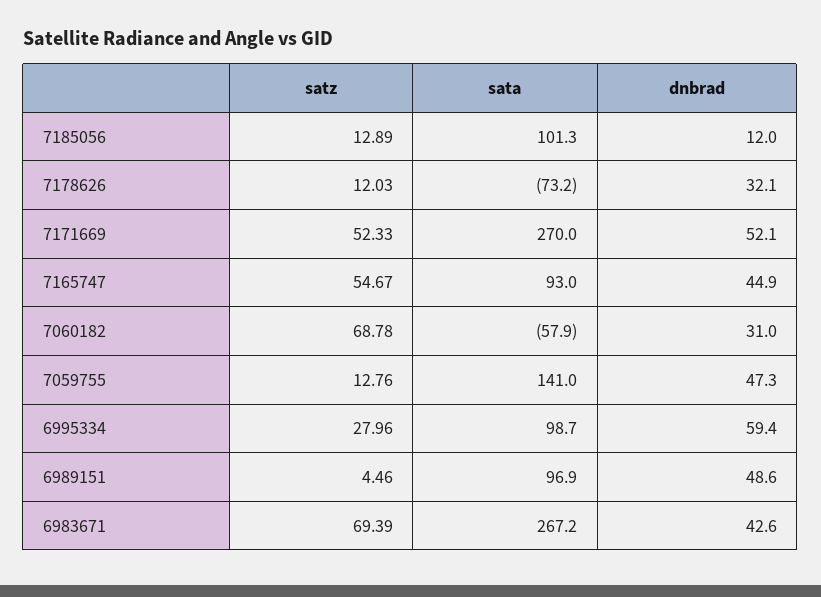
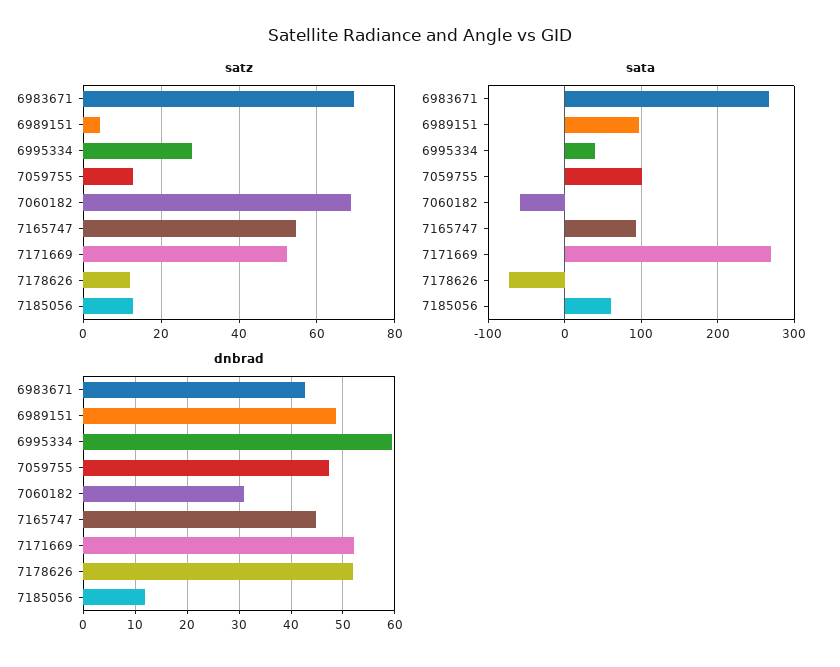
  {
    "satz": {
      "7185056": 12.89,
      "7178626": 12.03,
      "7171669": 52.33,
      "7165747": 54.67,
      "7060182": 68.78,
      "7059755": 12.76,
      "6995334": 27.96,
      "6989151": 4.46,
      "6983671": 69.39
    },
    "sata": {
-     "7185056": 101.3,
+     "7185056": 60,
      "7178626": -73.2,
      "7171669": 270,
      "7165747": 93,
      "7060182": -57.9,
-     "7059755": 141,
+     "7059755": 100,
-     "6995334": 98.7,
+     "6995334": 40,
      "6989151": 96.9,
      "6983671": 267.2
    },
    "dnbrad": {
      "7185056": 12,
-     "7178626": 32.1,
+     "7178626": 52,
      "7171669": 52.1,
      "7165747": 44.9,
      "7060182": 31,
      "7059755": 47.3,
      "6995334": 59.4,
      "6989151": 48.6,
      "6983671": 42.6
    }
  }

